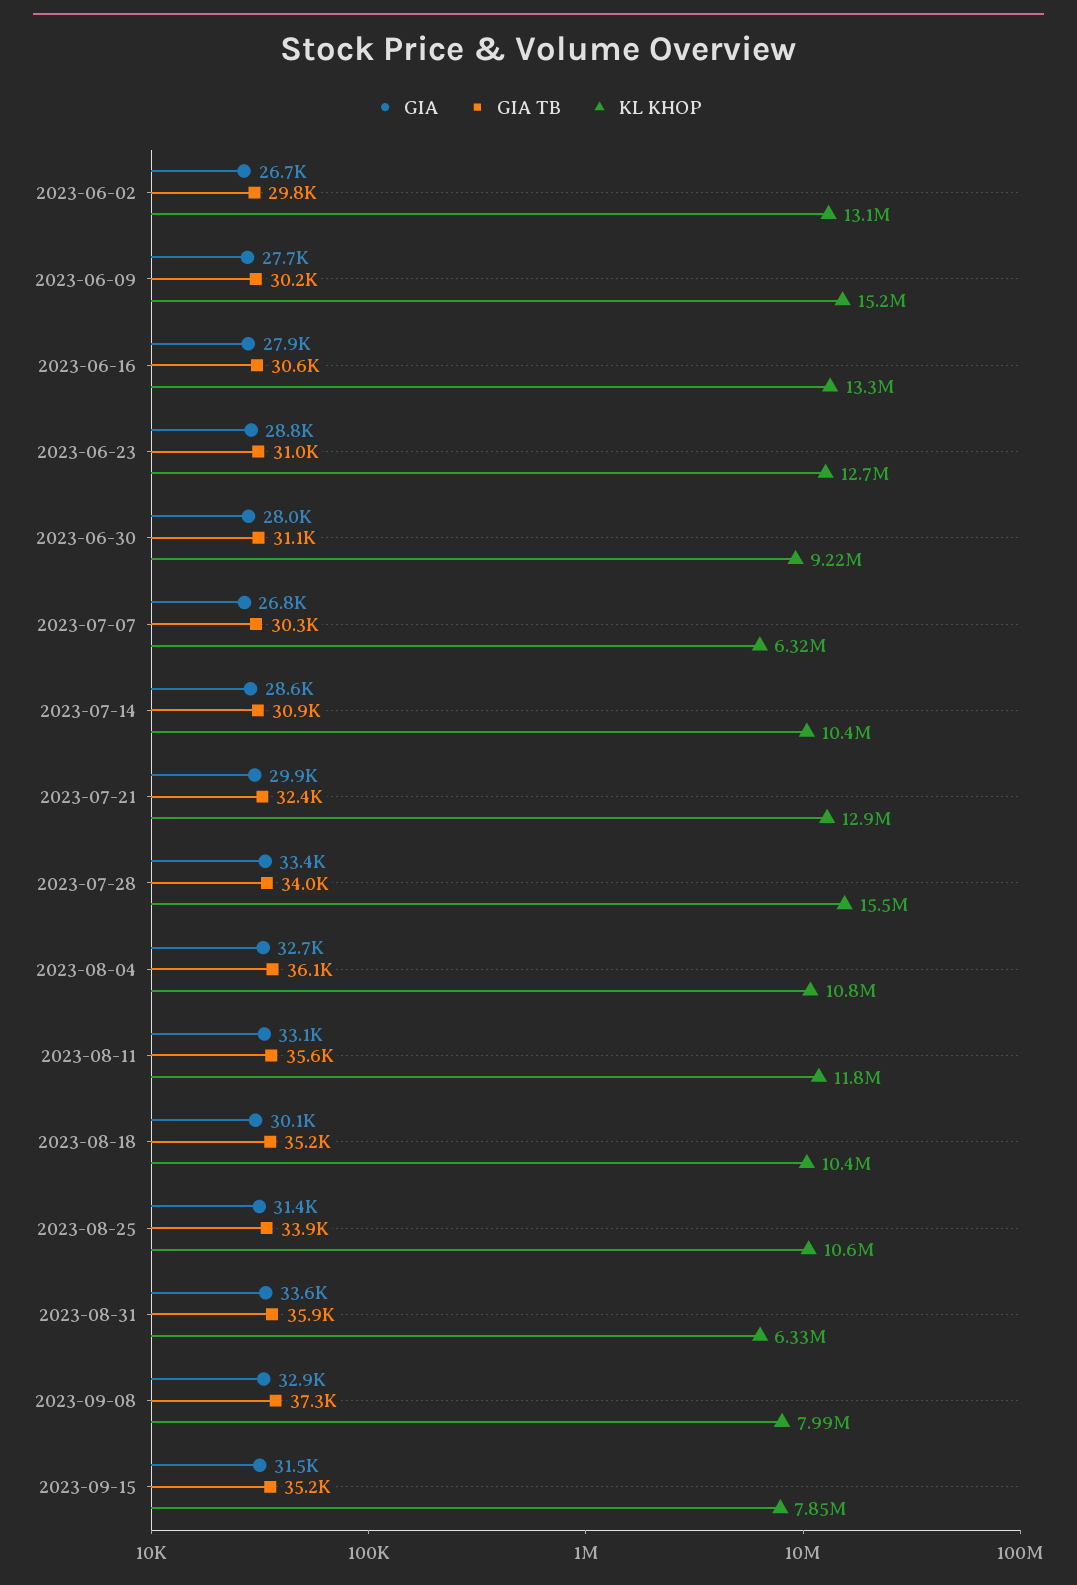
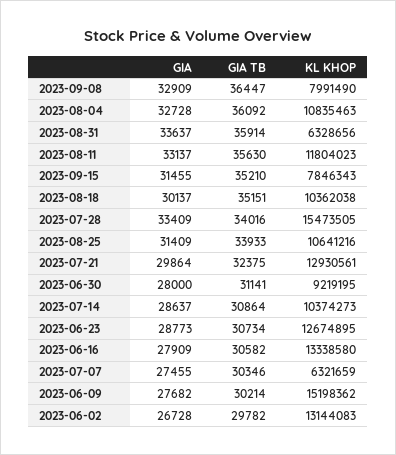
  {
    "GIA": {
      "2023-06-02": 26728,
      "2023-06-09": 27682,
      "2023-06-16": 27909,
      "2023-06-23": 28773,
      "2023-06-30": 28000,
-     "2023-07-07": 26800,
+     "2023-07-07": 27455,
      "2023-07-14": 28637,
      "2023-07-21": 29864,
      "2023-07-28": 33409,
      "2023-08-04": 32728,
      "2023-08-11": 33137,
      "2023-08-18": 30137,
      "2023-08-25": 31409,
      "2023-08-31": 33637,
      "2023-09-08": 32909,
      "2023-09-15": 31455
    },
    "GIA TB": {
      "2023-06-02": 29782,
      "2023-06-09": 30214,
      "2023-06-16": 30582,
-     "2023-06-23": 31000,
+     "2023-06-23": 30734,
      "2023-06-30": 31141,
      "2023-07-07": 30346,
      "2023-07-14": 30864,
      "2023-07-21": 32375,
      "2023-07-28": 34016,
      "2023-08-04": 36092,
      "2023-08-11": 35630,
      "2023-08-18": 35151,
      "2023-08-25": 33933,
      "2023-08-31": 35914,
-     "2023-09-08": 37300,
+     "2023-09-08": 36447,
      "2023-09-15": 35210
    },
    "KL KHOP": {
      "2023-06-02": 13144083,
      "2023-06-09": 15198362,
      "2023-06-16": 13338580,
      "2023-06-23": 12674895,
      "2023-06-30": 9219195,
      "2023-07-07": 6321659,
      "2023-07-14": 10374273,
      "2023-07-21": 12930561,
      "2023-07-28": 15473505,
      "2023-08-04": 10835463,
      "2023-08-11": 11804023,
      "2023-08-18": 10362038,
      "2023-08-25": 10641216,
      "2023-08-31": 6328656,
      "2023-09-08": 7991490,
      "2023-09-15": 7846343
    }
  }

